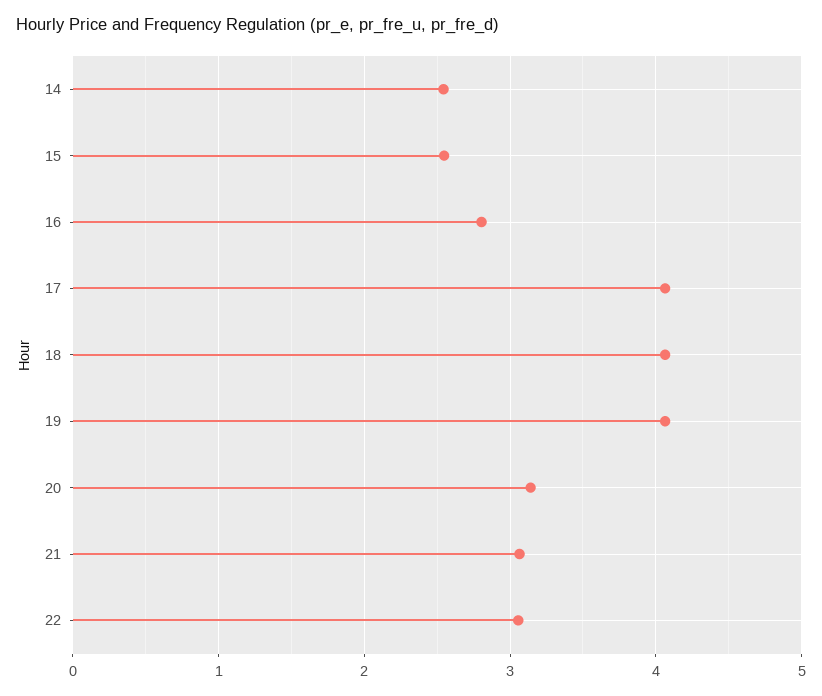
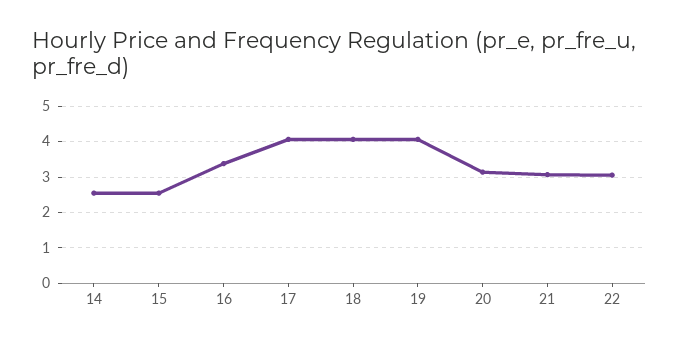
  {
    "14": 2.5,
    "15": 2.5,
-   "16": 2.8,
+   "16": 3.4,
    "17": 4.1,
    "18": 4.1,
    "19": 4.1,
    "20": 3.1,
    "21": 3.1,
    "22": 3.1
  }

